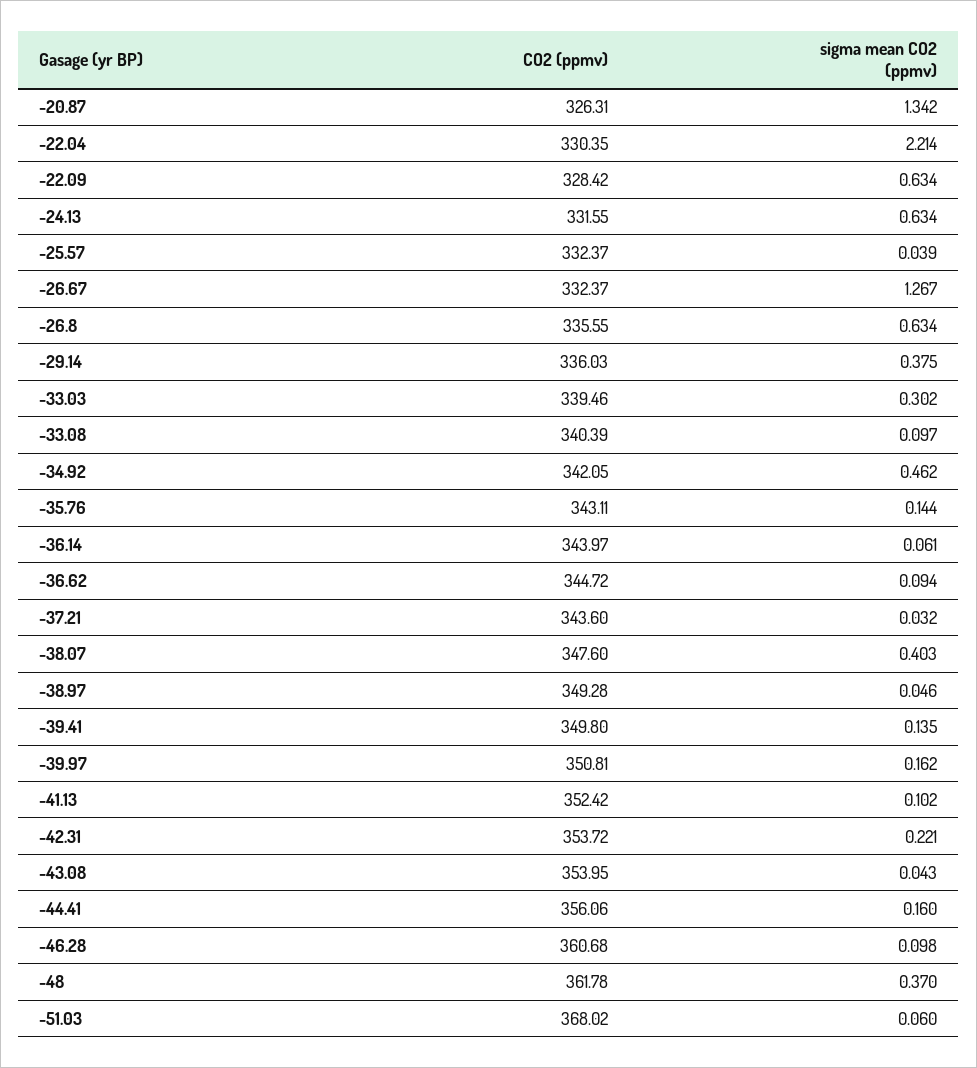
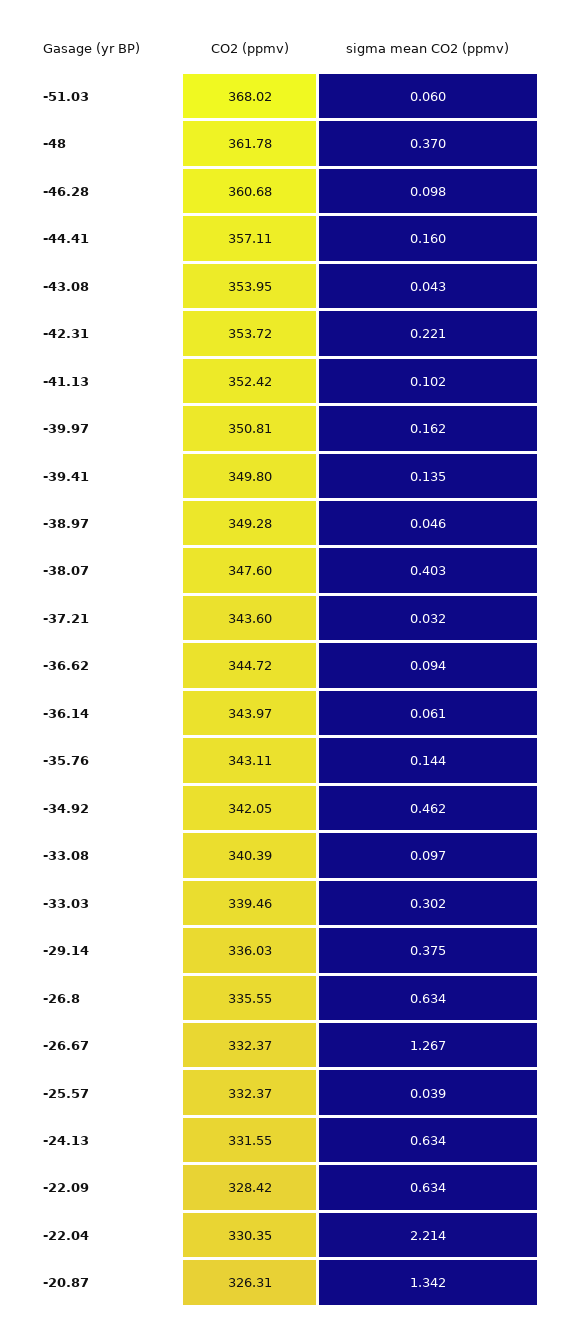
  {
    "CO2 (ppmv)": {
      "-20.87": 326.31,
      "-22.04": 330.35,
      "-22.09": 328.42,
      "-24.13": 331.55,
      "-25.57": 332.37,
      "-26.67": 332.37,
      "-26.8": 335.55,
      "-29.14": 336.03,
      "-33.03": 339.46,
      "-33.08": 340.39,
      "-34.92": 342.05,
      "-35.76": 343.11,
      "-36.14": 343.97,
      "-36.62": 344.72,
      "-37.21": 343.6,
      "-38.07": 347.6,
      "-38.97": 349.28,
      "-39.41": 349.8,
      "-39.97": 350.81,
      "-41.13": 352.42,
      "-42.31": 353.72,
      "-43.08": 353.95,
-     "-44.41": 356.06,
+     "-44.41": 357.11,
      "-46.28": 360.68,
      "-48": 361.78,
      "-51.03": 368.02
    },
    "sigma mean CO2 (ppmv)": {
      "-20.87": 1.342,
      "-22.04": 2.214,
      "-22.09": 0.634,
      "-24.13": 0.634,
      "-25.57": 0.039,
      "-26.67": 1.267,
      "-26.8": 0.634,
      "-29.14": 0.375,
      "-33.03": 0.302,
      "-33.08": 0.097,
      "-34.92": 0.462,
      "-35.76": 0.144,
      "-36.14": 0.061,
      "-36.62": 0.094,
      "-37.21": 0.032,
      "-38.07": 0.403,
      "-38.97": 0.046,
      "-39.41": 0.135,
      "-39.97": 0.162,
      "-41.13": 0.102,
      "-42.31": 0.221,
      "-43.08": 0.043,
      "-44.41": 0.16,
      "-46.28": 0.098,
      "-48": 0.37,
      "-51.03": 0.06
    }
  }

